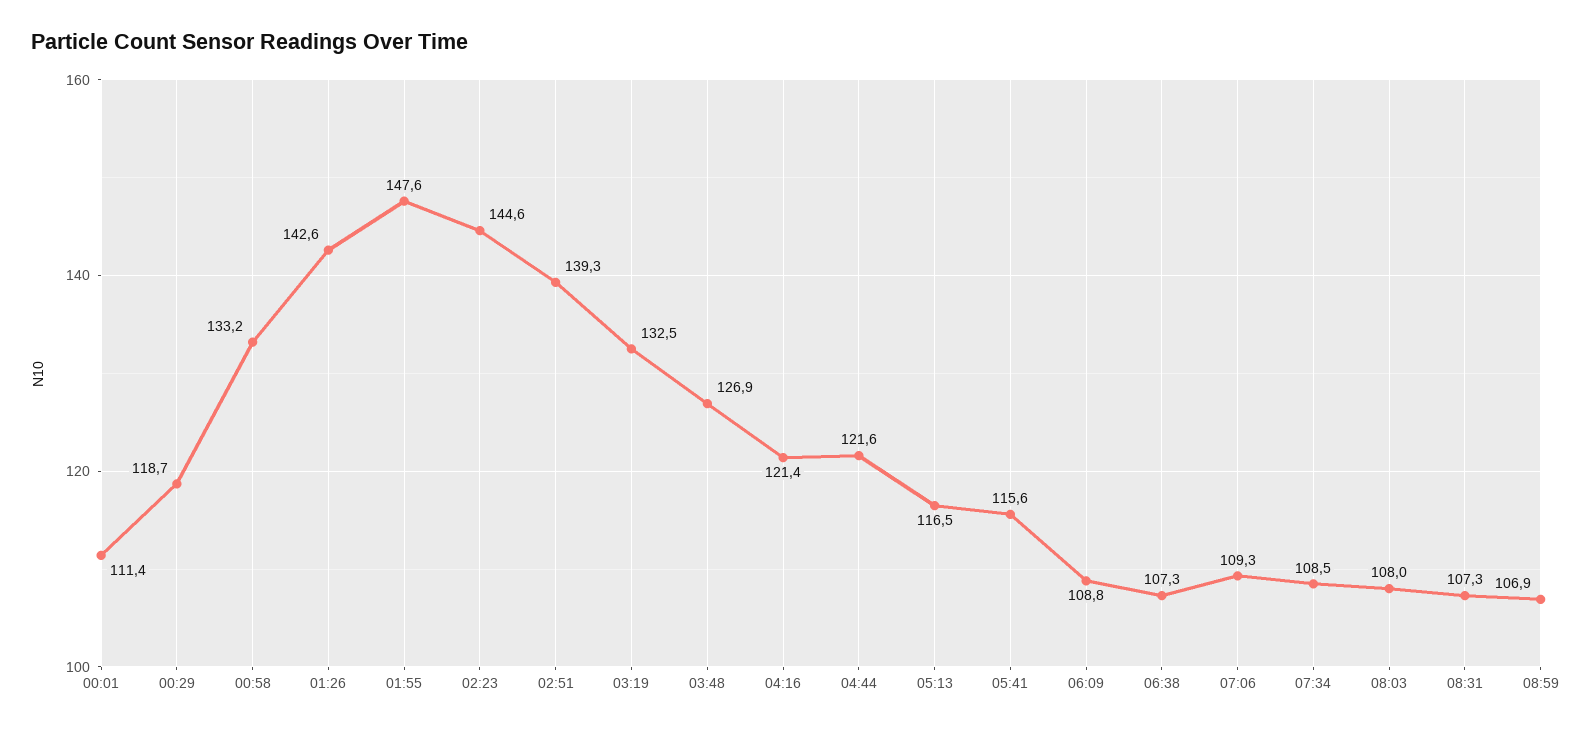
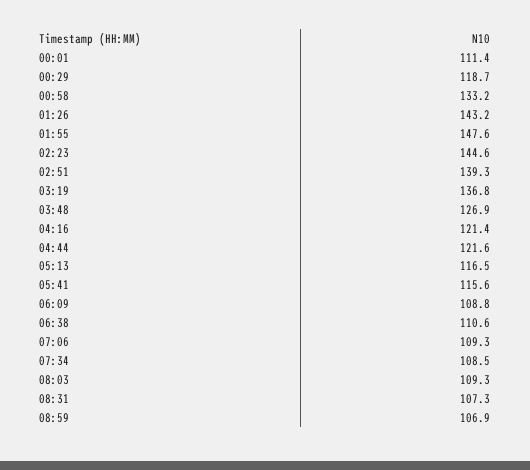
  {
    "00:01": 111.4,
    "00:29": 118.7,
    "00:58": 133.2,
-   "01:26": 142.6,
+   "01:26": 143.2,
    "01:55": 147.6,
    "02:23": 144.6,
    "02:51": 139.3,
-   "03:19": 132.5,
+   "03:19": 136.8,
    "03:48": 126.9,
    "04:16": 121.4,
    "04:44": 121.6,
    "05:13": 116.5,
    "05:41": 115.6,
    "06:09": 108.8,
-   "06:38": 107.3,
+   "06:38": 110.6,
    "07:06": 109.3,
    "07:34": 108.5,
-   "08:03": 108,
+   "08:03": 109.3,
    "08:31": 107.3,
    "08:59": 106.9
  }

